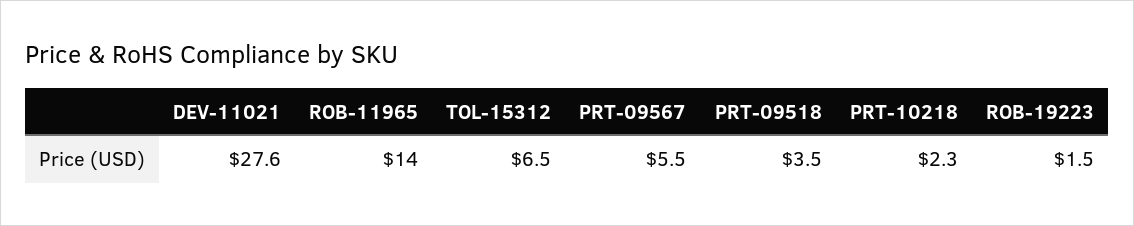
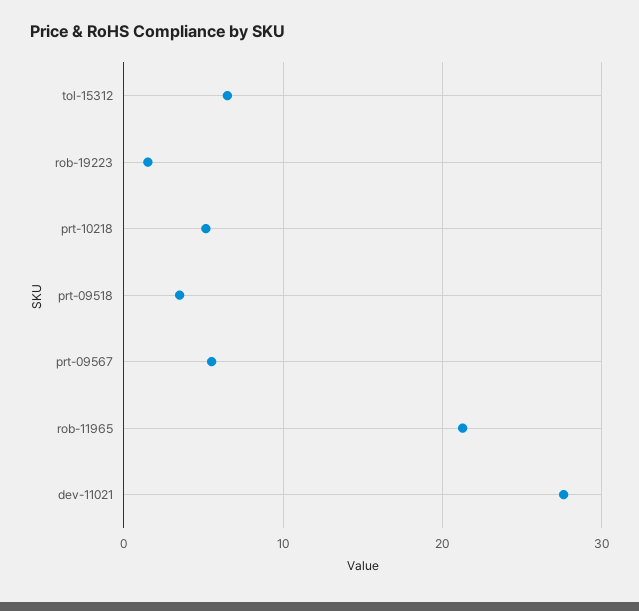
  {
    "DEV-11021": 27.6,
-   "ROB-11965": 14,
+   "ROB-11965": 21,
    "TOL-15312": 6.5,
    "PRT-09567": 5.5,
    "PRT-09518": 3.5,
-   "PRT-10218": 2.3,
+   "PRT-10218": 5,
    "ROB-19223": 1.5
  }

